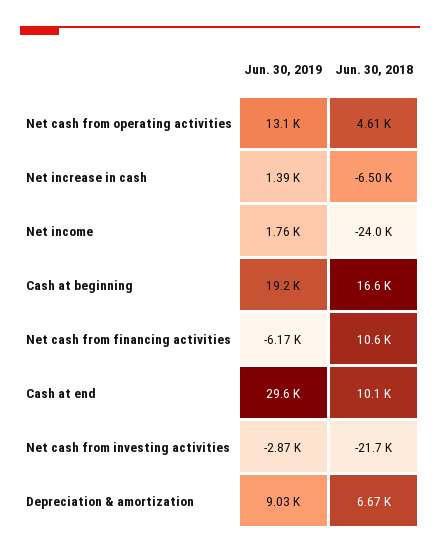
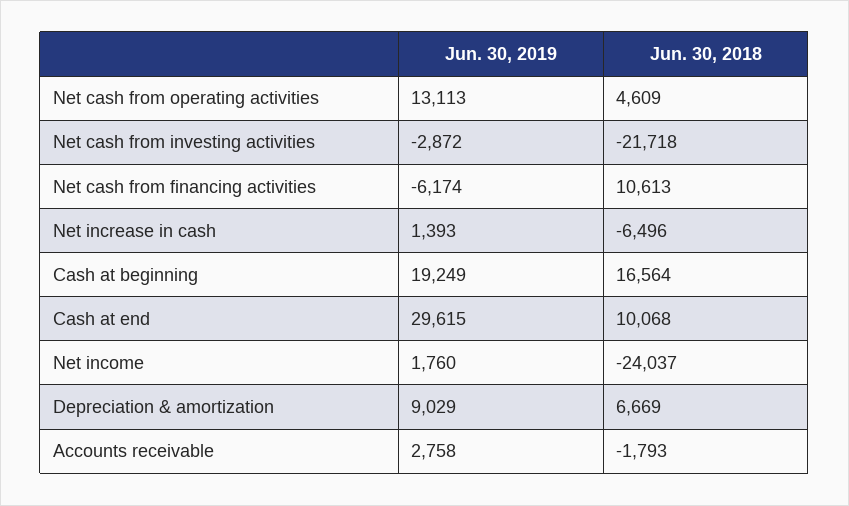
  {
    "Jun. 30, 2019": {
      "Net cash from operating activities": 13113,
      "Net increase in cash": 1393,
      "Net income": 1760,
      "Cash at beginning": 19249,
      "Net cash from financing activities": -6174,
      "Cash at end": 29615,
      "Net cash from investing activities": -2872,
-     "Depreciation & amortization": 9029
+     "Depreciation & amortization": 9029,
+     "Accounts receivable": 2758
    },
    "Jun. 30, 2018": {
      "Net cash from operating activities": 4609,
      "Net increase in cash": -6496,
      "Net income": -24037,
      "Cash at beginning": 16564,
      "Net cash from financing activities": 10613,
      "Cash at end": 10068,
      "Net cash from investing activities": -21718,
-     "Depreciation & amortization": 6669
+     "Depreciation & amortization": 6669,
+     "Accounts receivable": -1793
    }
  }

